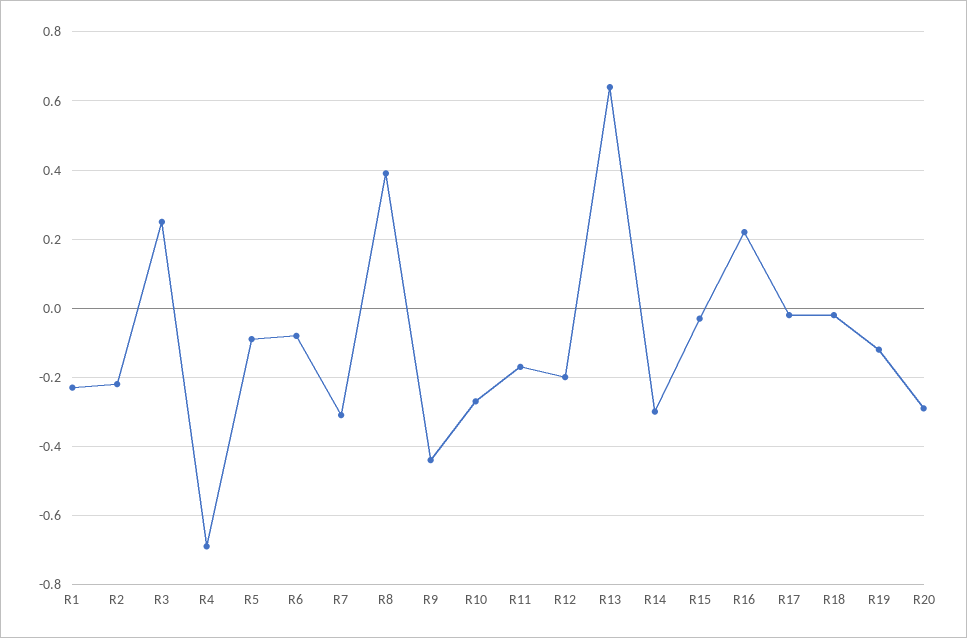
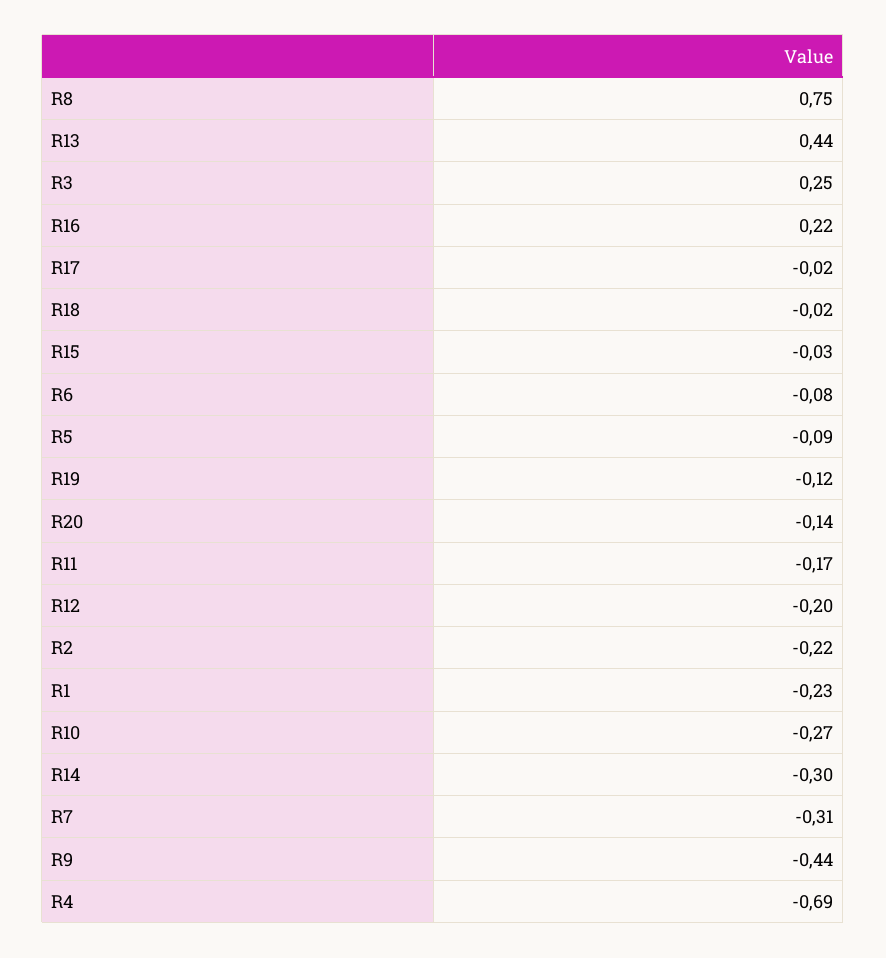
  {
    "R1": -0.23,
    "R2": -0.22,
    "R3": 0.25,
    "R4": -0.69,
    "R5": -0.09,
    "R6": -0.08,
    "R7": -0.31,
-   "R8": 0.4,
+   "R8": 0.75,
    "R9": -0.44,
    "R10": -0.27,
    "R11": -0.17,
    "R12": -0.2,
-   "R13": 0.65,
+   "R13": 0.44,
    "R14": -0.3,
    "R15": -0.03,
    "R16": 0.22,
    "R17": -0.02,
    "R18": -0.02,
    "R19": -0.12,
-   "R20": -0.3
+   "R20": -0.14
  }

